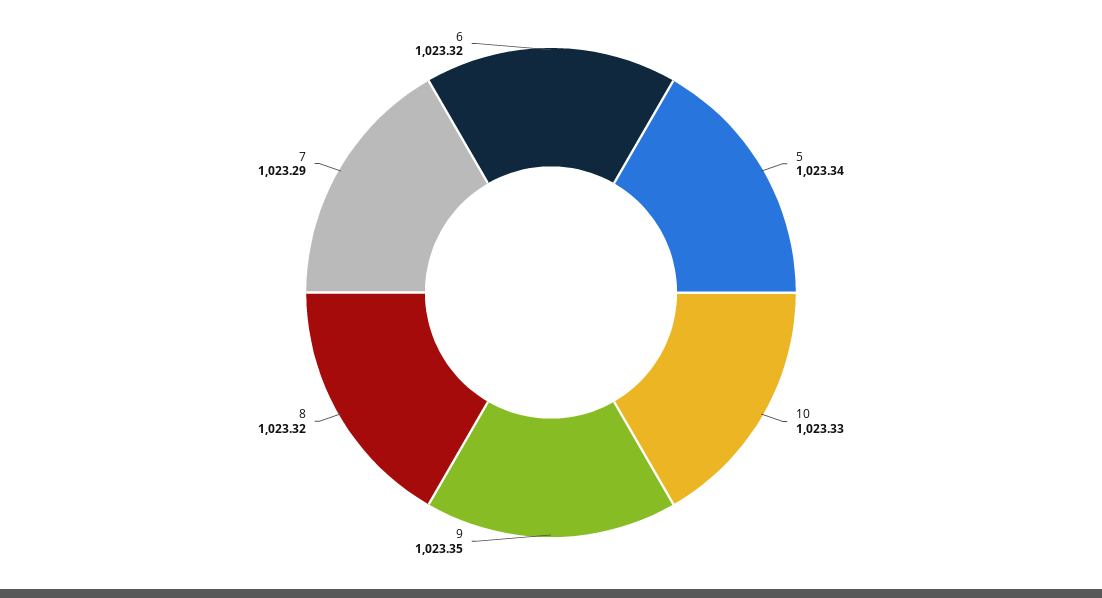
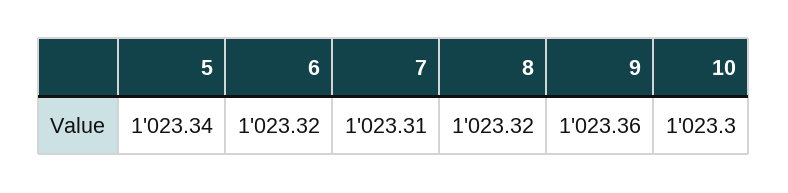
  {
    "5": 1023.34,
-   "10": 1023.33,
+   "10": 1023.3,
-   "9": 1023.35,
+   "9": 1023.36,
    "8": 1023.32,
-   "7": 1023.29,
+   "7": 1023.31,
    "6": 1023.32
  }

